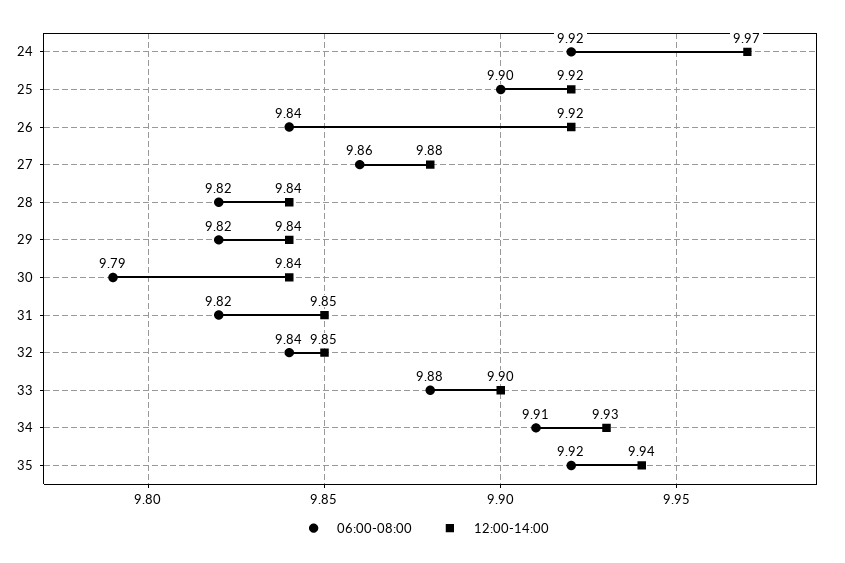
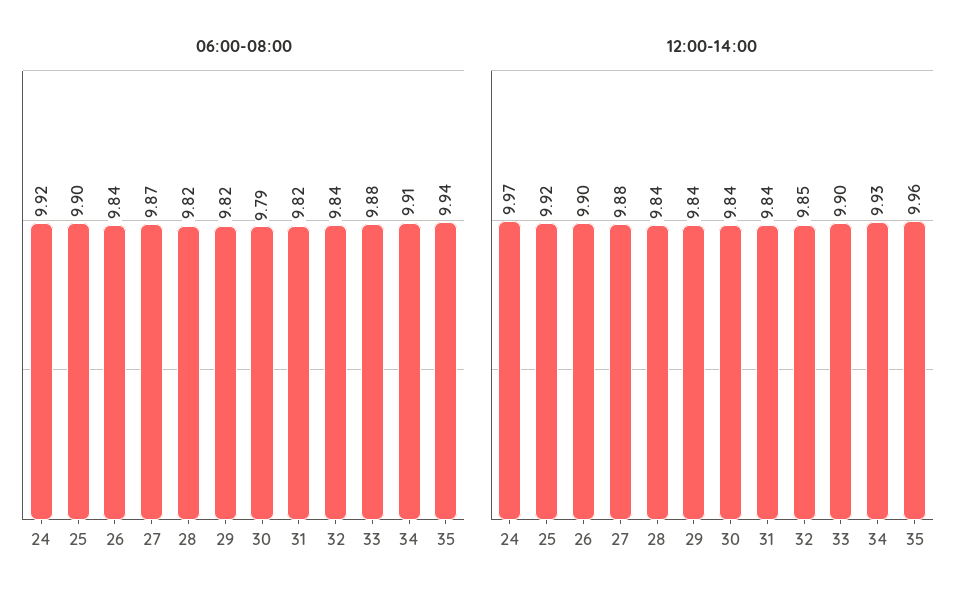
  {
    "06:00-08:00": {
      "24": 9.92,
      "25": 9.9,
      "26": 9.84,
-     "27": 9.86,
+     "27": 9.87,
      "28": 9.82,
      "29": 9.82,
      "30": 9.79,
      "31": 9.82,
      "32": 9.84,
      "33": 9.88,
      "34": 9.91,
-     "35": 9.92
+     "35": 9.94
    },
    "12:00-14:00": {
      "24": 9.97,
      "25": 9.92,
-     "26": 9.92,
+     "26": 9.9,
      "27": 9.88,
      "28": 9.84,
      "29": 9.84,
      "30": 9.84,
-     "31": 9.85,
+     "31": 9.84,
      "32": 9.85,
      "33": 9.9,
      "34": 9.93,
-     "35": 9.94
+     "35": 9.96
    }
  }

